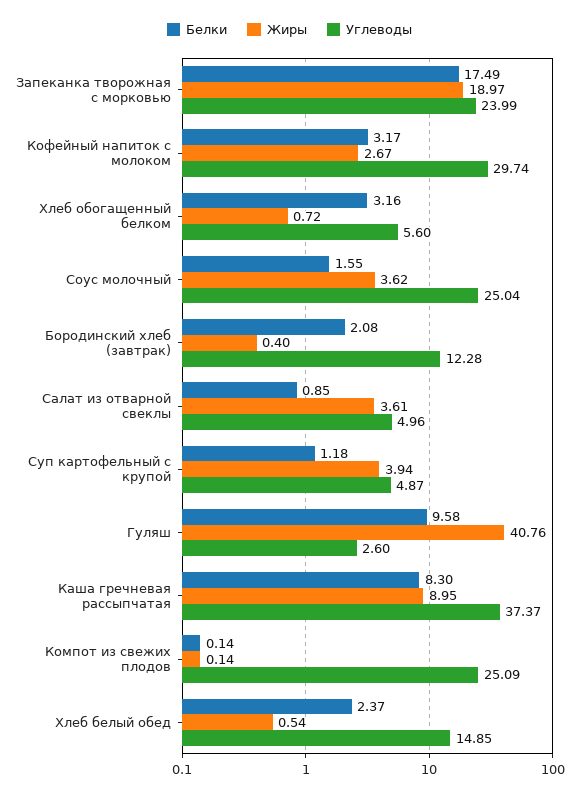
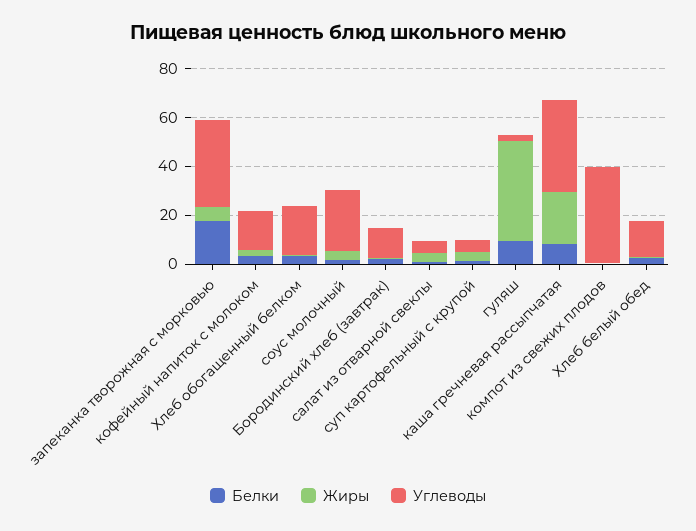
  {
    "Белки": {
      "Запеканка творожная с морковью": 17.49,
      "Кофейный напиток с молоком": 3.17,
      "Хлеб обогащенный белком": 3.16,
      "Соус молочный": 1.55,
      "Бородинский хлеб (завтрак)": 2.08,
      "Салат из отварной свеклы": 0.85,
      "Суп картофельный с крупой": 1.18,
      "Гуляш": 9.58,
      "Каша гречневая рассыпчатая": 8.3,
      "Компот из свежих плодов": 0.14,
      "Хлеб белый обед": 2.37
    },
    "Жиры": {
-     "Запеканка творожная с морковью": 18.97,
+     "Запеканка творожная с морковью": 5,
      "Кофейный напиток с молоком": 2.67,
      "Хлеб обогащенный белком": 0.72,
      "Соус молочный": 3.62,
      "Бородинский хлеб (завтрак)": 0.4,
      "Салат из отварной свеклы": 3.61,
      "Суп картофельный с крупой": 3.94,
      "Гуляш": 40.76,
-     "Каша гречневая рассыпчатая": 8.95,
+     "Каша гречневая рассыпчатая": 20,
      "Компот из свежих плодов": 0.14,
      "Хлеб белый обед": 0.54
    },
    "Углеводы": {
-     "Запеканка творожная с морковью": 23.99,
+     "Запеканка творожная с морковью": 35,
-     "Кофейный напиток с молоком": 29.74,
+     "Кофейный напиток с молоком": 15,
-     "Хлеб обогащенный белком": 5.6,
+     "Хлеб обогащенный белком": 20,
      "Соус молочный": 25.04,
      "Бородинский хлеб (завтрак)": 12.28,
      "Салат из отварной свеклы": 4.96,
      "Суп картофельный с крупой": 4.87,
      "Гуляш": 2.6,
      "Каша гречневая рассыпчатая": 37.37,
-     "Компот из свежих плодов": 25.09,
+     "Компот из свежих плодов": 40,
      "Хлеб белый обед": 14.85
    }
  }

